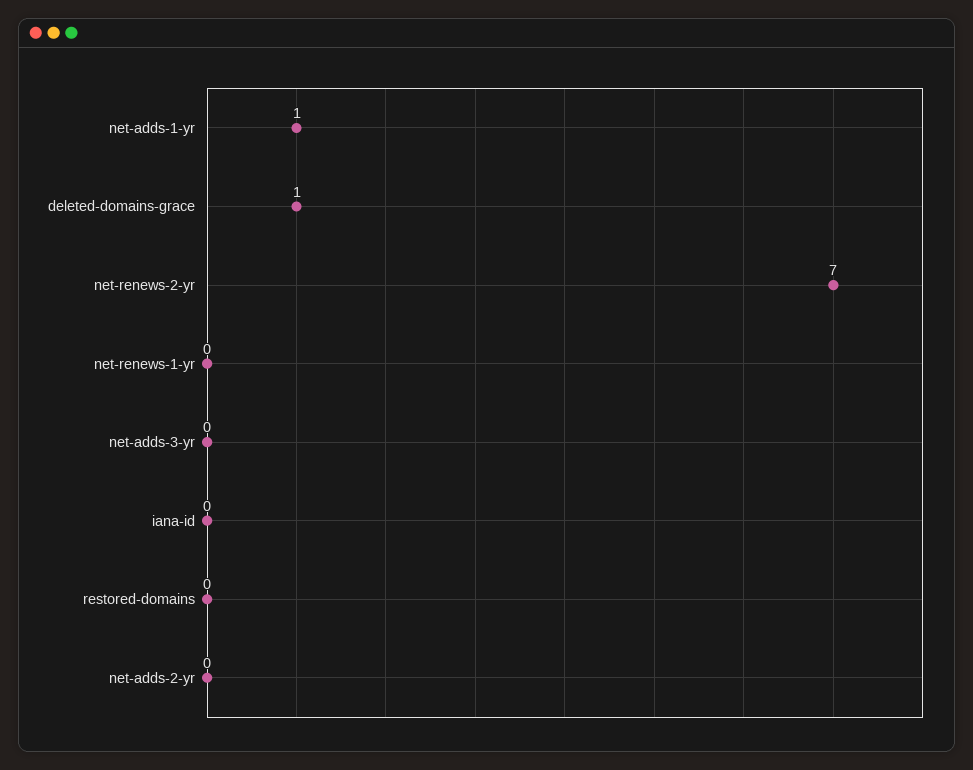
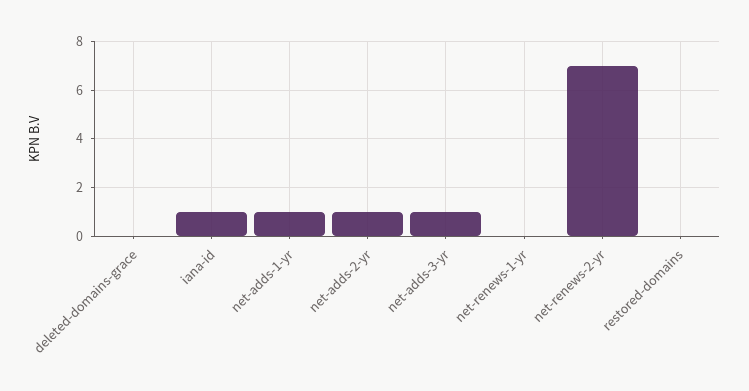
  {
    "net-adds-1-yr": 1,
-   "deleted-domains-grace": 1,
+   "deleted-domains-grace": 0,
    "net-renews-2-yr": 7,
    "net-renews-1-yr": 0,
-   "net-adds-3-yr": 0,
+   "net-adds-3-yr": 1,
-   "iana-id": 0,
+   "iana-id": 1,
    "restored-domains": 0,
-   "net-adds-2-yr": 0
+   "net-adds-2-yr": 1
  }

